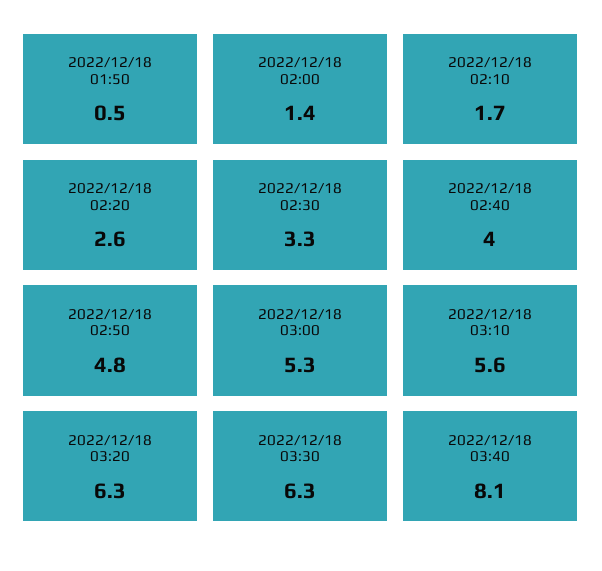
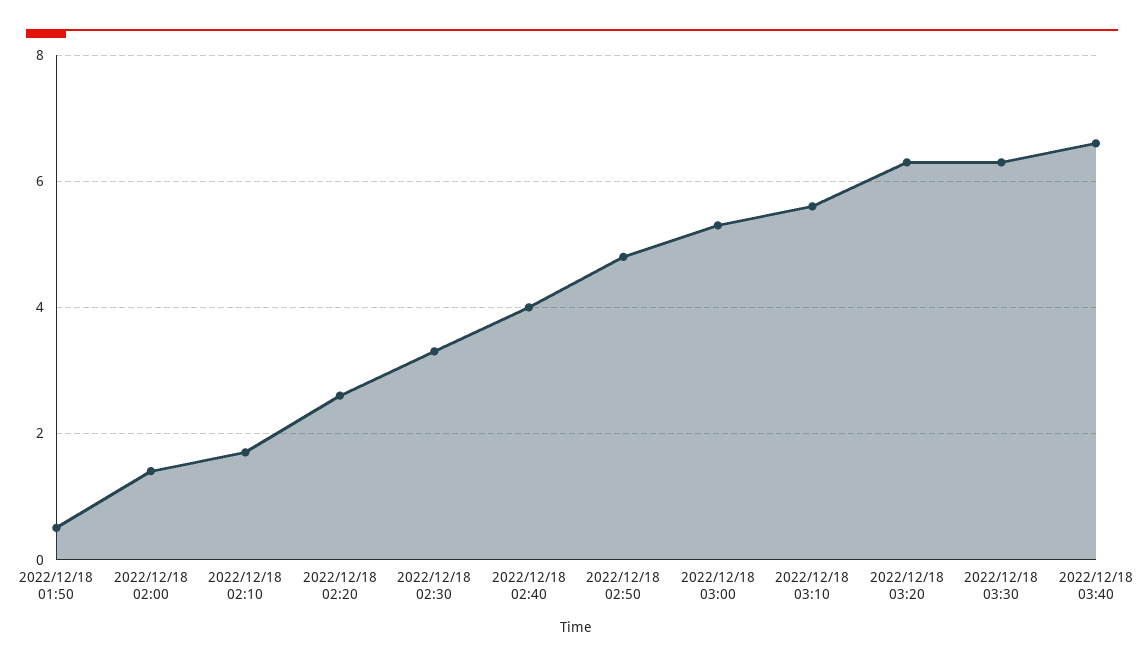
  {
    "2022/12/18 01:50": 0.5,
    "2022/12/18 02:00": 1.4,
    "2022/12/18 02:10": 1.7,
    "2022/12/18 02:20": 2.6,
    "2022/12/18 02:30": 3.3,
    "2022/12/18 02:40": 4,
    "2022/12/18 02:50": 4.8,
    "2022/12/18 03:00": 5.3,
    "2022/12/18 03:10": 5.6,
    "2022/12/18 03:20": 6.3,
    "2022/12/18 03:30": 6.3,
-   "2022/12/18 03:40": 8.1
+   "2022/12/18 03:40": 6.5
  }

